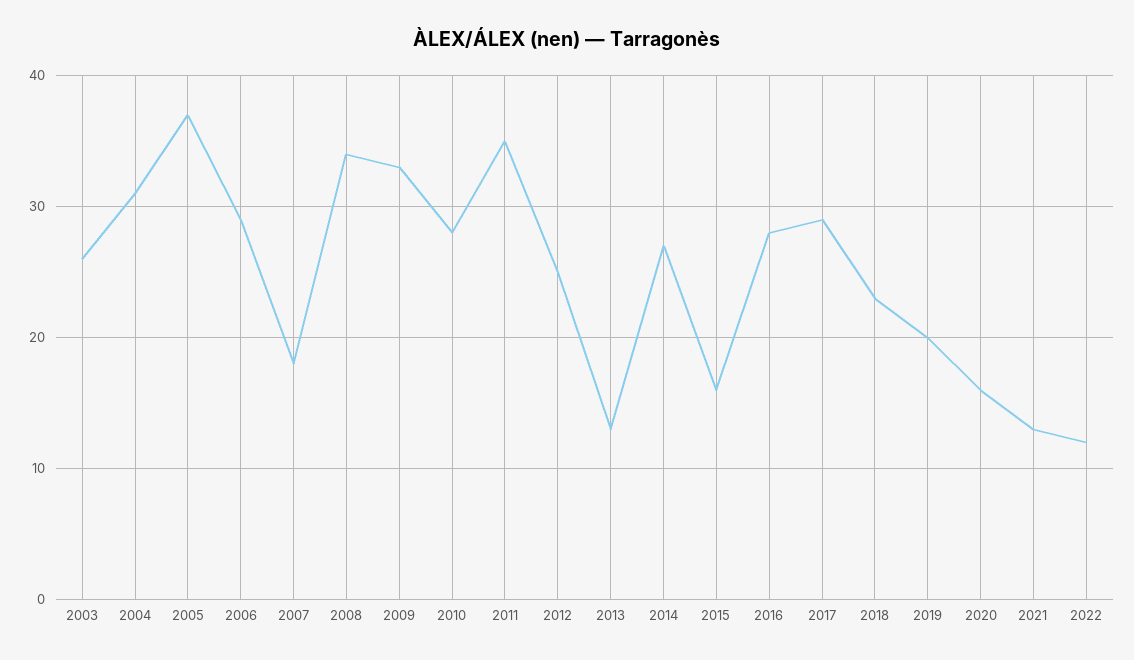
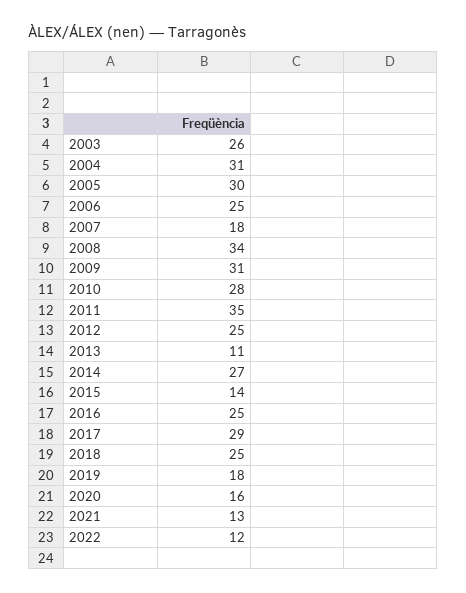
  {
    "2003": 26,
    "2004": 31,
-   "2005": 37,
+   "2005": 30,
-   "2006": 29,
+   "2006": 25,
    "2007": 18,
    "2008": 34,
-   "2009": 33,
+   "2009": 31,
    "2010": 28,
    "2011": 35,
    "2012": 25,
-   "2013": 13,
+   "2013": 11,
    "2014": 27,
-   "2015": 16,
+   "2015": 14,
-   "2016": 28,
+   "2016": 25,
    "2017": 29,
-   "2018": 23,
+   "2018": 25,
-   "2019": 20,
+   "2019": 18,
    "2020": 16,
    "2021": 13,
    "2022": 12
  }

